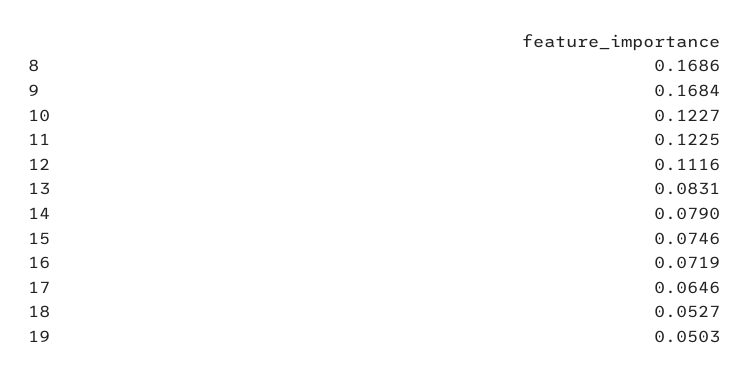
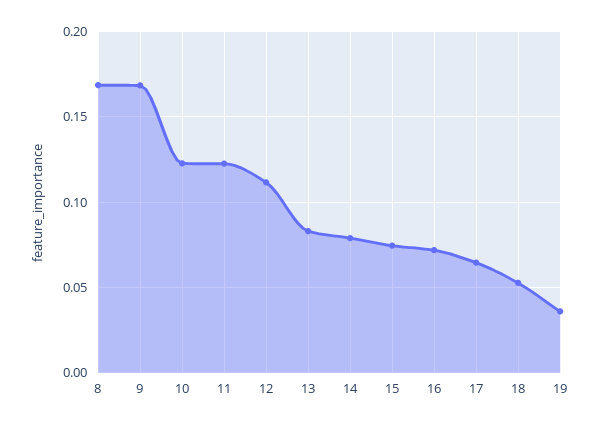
  {
    "8": 0.1686,
    "9": 0.1684,
    "10": 0.1227,
    "11": 0.1225,
    "12": 0.1116,
    "13": 0.0831,
    "14": 0.079,
    "15": 0.0746,
    "16": 0.0719,
    "17": 0.0646,
    "18": 0.0527,
-   "19": 0.0503
+   "19": 0.035
  }

